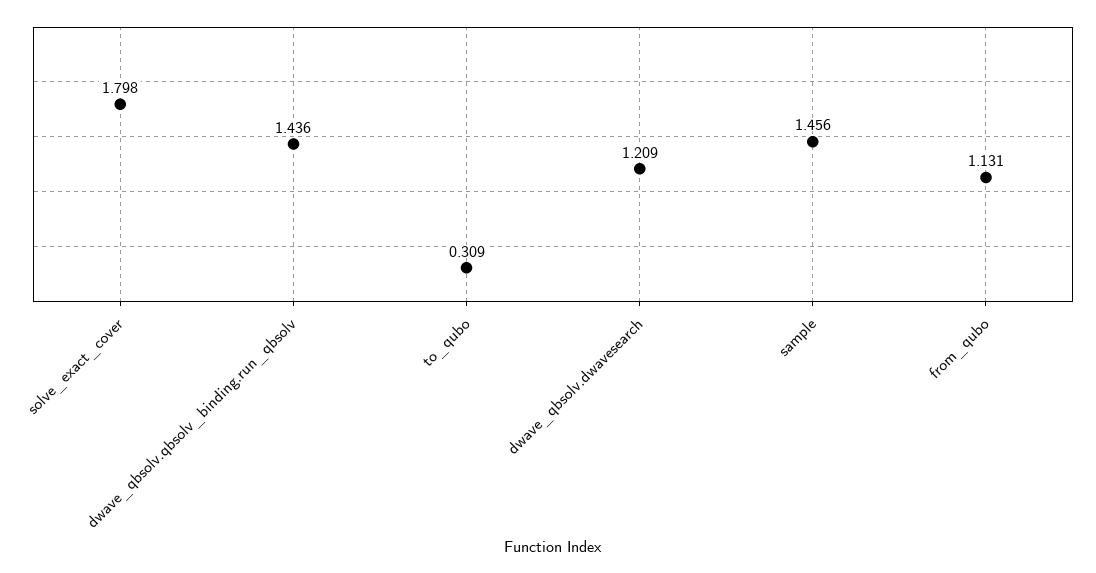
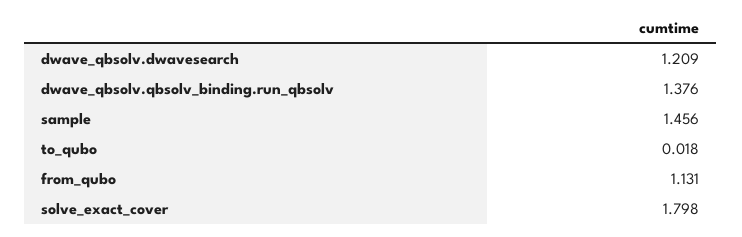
  {
    "solve_exact_cover": 1.798,
-   "dwave_qbsolv.qbsolv_binding.run_qbsolv": 1.436,
+   "dwave_qbsolv.qbsolv_binding.run_qbsolv": 1.376,
-   "to_qubo": 0.309,
+   "to_qubo": 0.018,
    "dwave_qbsolv.dwavesearch": 1.209,
    "sample": 1.456,
    "from_qubo": 1.131
  }

